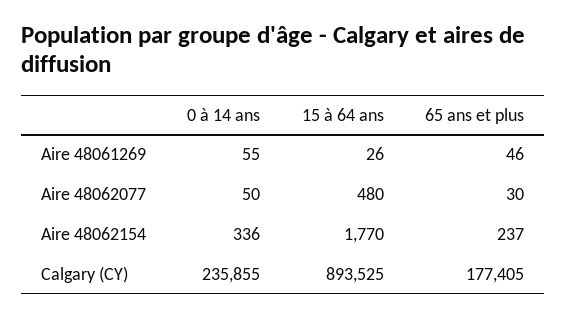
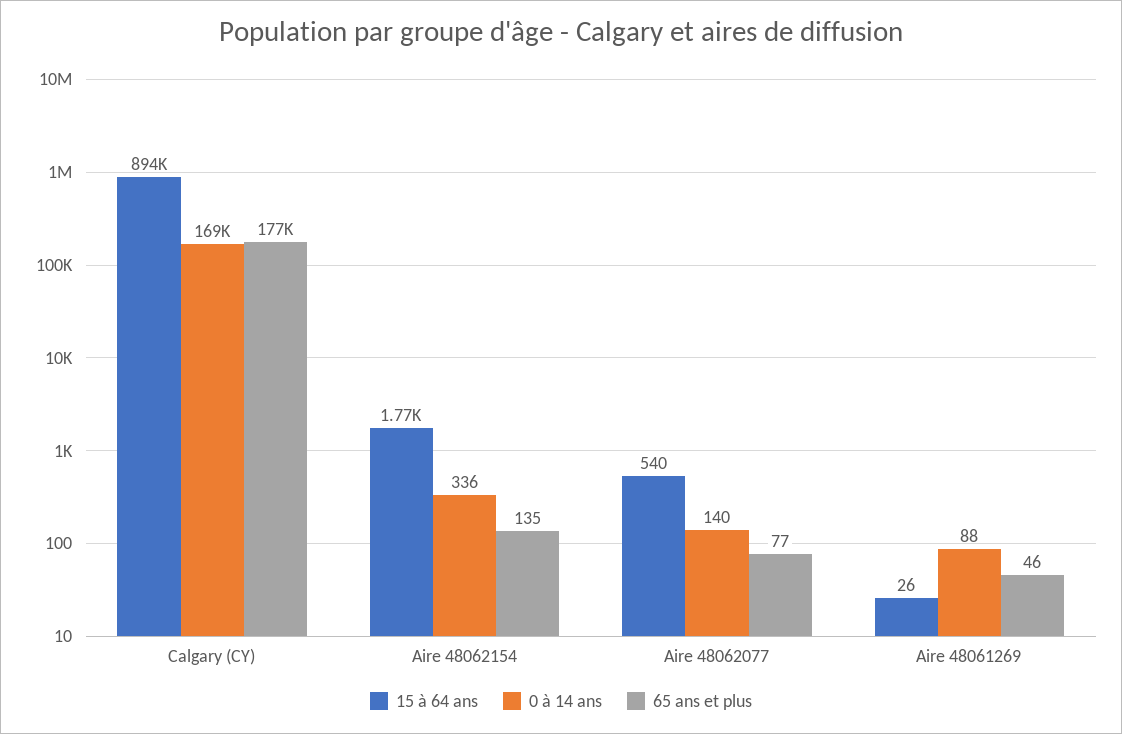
  {
    "0 à 14 ans": {
-     "Aire 48061269": 55,
+     "Aire 48061269": 88,
-     "Aire 48062077": 50,
+     "Aire 48062077": 140,
      "Aire 48062154": 336,
-     "Calgary (CY)": 235855
+     "Calgary (CY)": 169000
    },
    "15 à 64 ans": {
      "Aire 48061269": 26,
-     "Aire 48062077": 480,
+     "Aire 48062077": 540,
      "Aire 48062154": 1770,
      "Calgary (CY)": 893525
    },
    "65 ans et plus": {
      "Aire 48061269": 46,
-     "Aire 48062077": 30,
+     "Aire 48062077": 77,
-     "Aire 48062154": 237,
+     "Aire 48062154": 135,
      "Calgary (CY)": 177405
    }
  }

